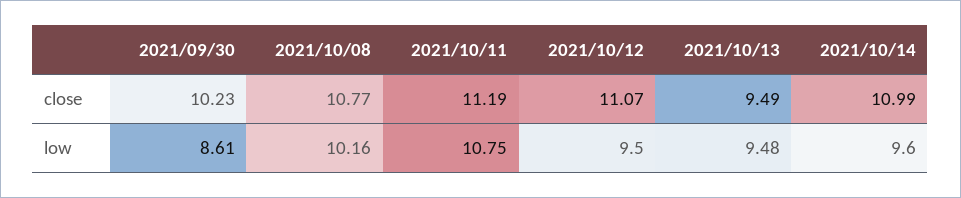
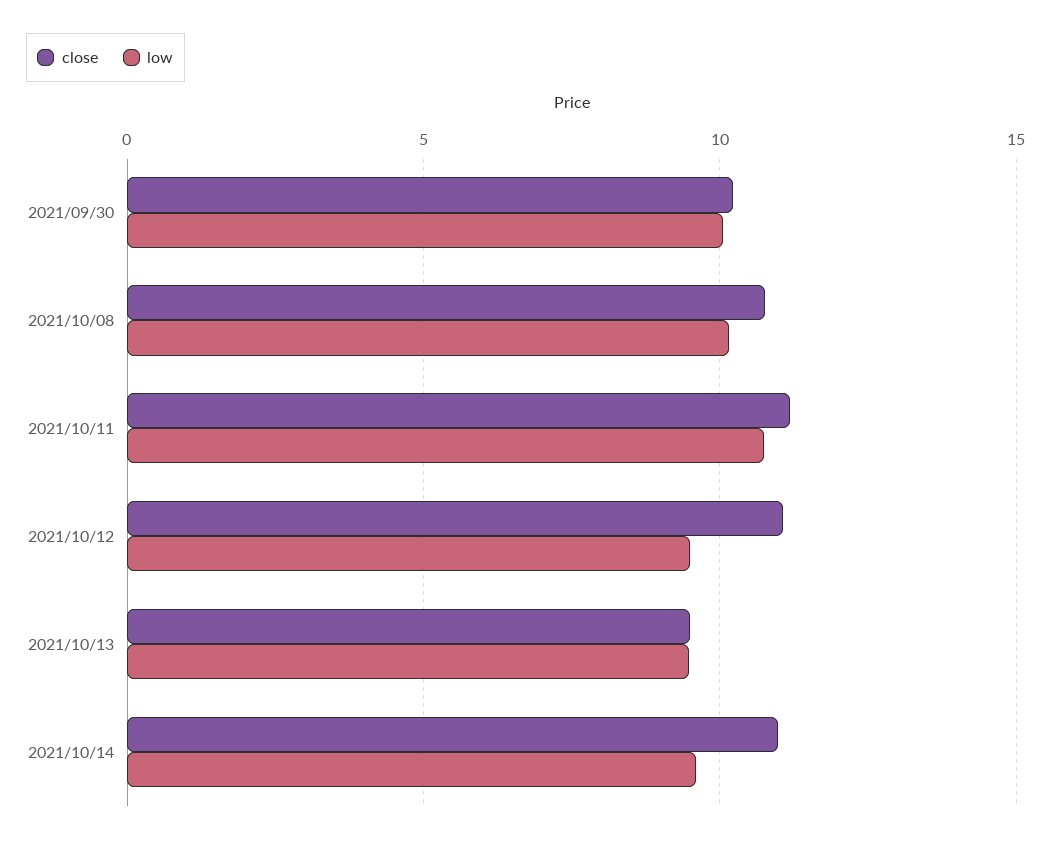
  {
    "close": {
      "2021/09/30": 10.23,
      "2021/10/08": 10.77,
      "2021/10/11": 11.19,
      "2021/10/12": 11.07,
      "2021/10/13": 9.49,
      "2021/10/14": 10.99
    },
    "low": {
-     "2021/09/30": 8.61,
+     "2021/09/30": 10,
      "2021/10/08": 10.16,
      "2021/10/11": 10.75,
      "2021/10/12": 9.5,
      "2021/10/13": 9.48,
      "2021/10/14": 9.6
    }
  }

